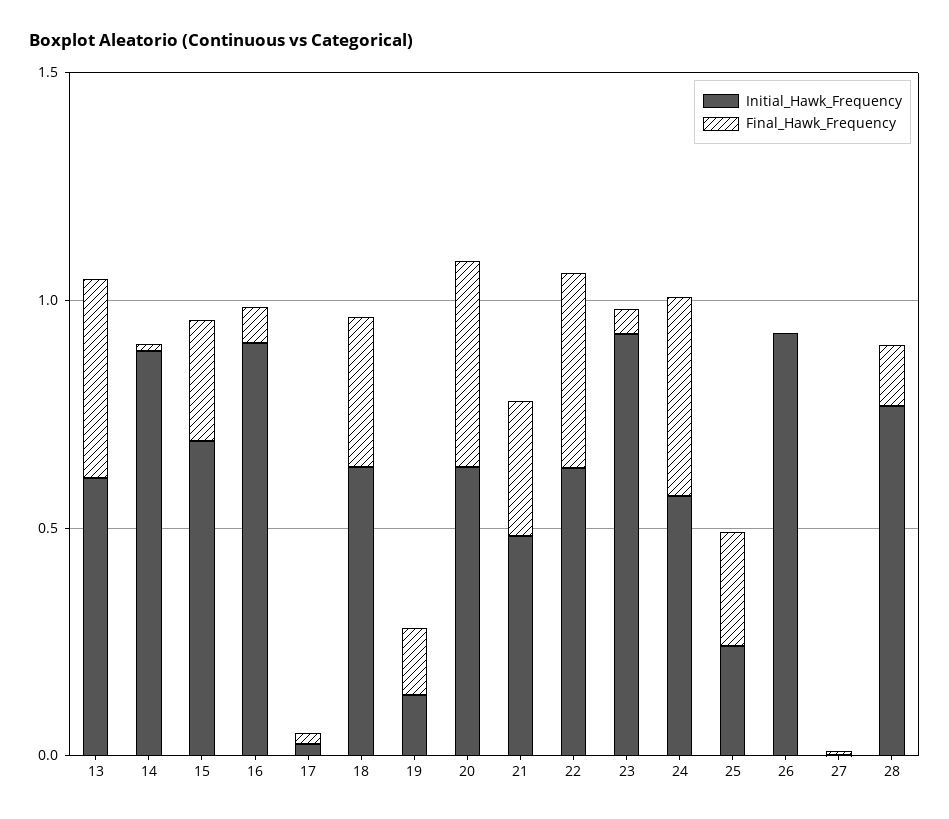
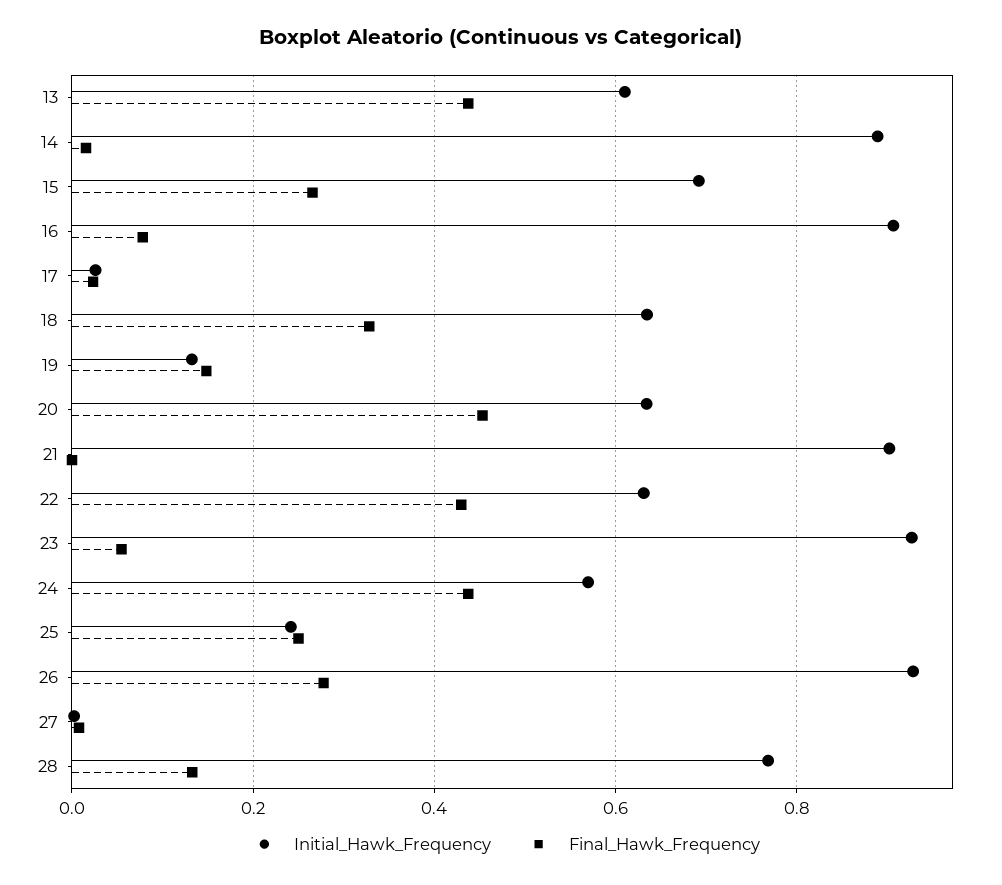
  {
    "Initial_Hawk_Frequency": {
      "13": 0.62,
      "14": 0.88,
      "15": 0.7,
      "16": 0.9,
      "17": 0.02,
      "18": 0.64,
      "19": 0.14,
      "20": 0.64,
-     "21": 0.5,
+     "21": 0.9,
      "22": 0.64,
      "23": 0.92,
      "24": 0.56,
      "25": 0.24,
      "26": 0.92,
      "27": 0,
      "28": 0.76
    },
    "Final_Hawk_Frequency": {
      "13": 0.44,
      "14": 0.02,
      "15": 0.26,
      "16": 0.08,
      "17": 0.02,
      "18": 0.32,
      "19": 0.14,
      "20": 0.46,
-     "21": 0.3,
+     "21": 0,
      "22": 0.42,
      "23": 0.06,
      "24": 0.44,
      "25": 0.26,
-     "26": 0,
+     "26": 0.28,
      "27": 0,
      "28": 0.14
    }
  }

